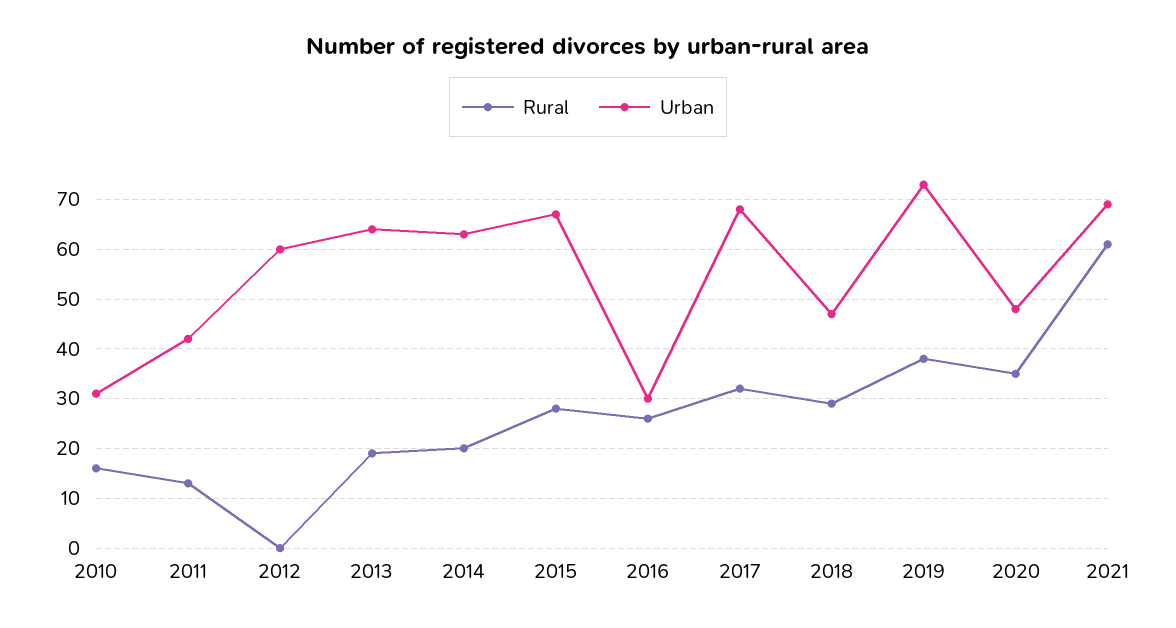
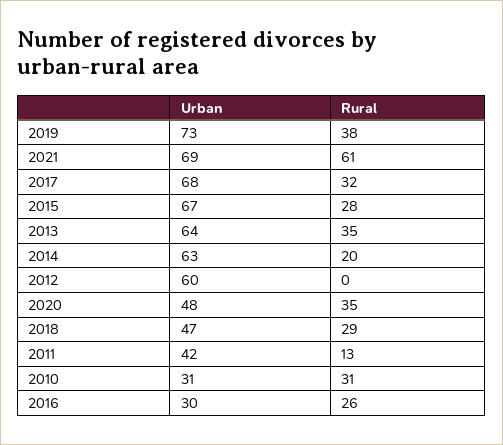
  {
    "Rural": {
-     "2010": 15,
+     "2010": 31,
      "2011": 13,
      "2012": 0,
-     "2013": 20,
+     "2013": 35,
      "2014": 20,
      "2015": 28,
      "2016": 26,
      "2017": 32,
      "2018": 29,
      "2019": 38,
      "2020": 35,
      "2021": 61
    },
    "Urban": {
      "2010": 31,
      "2011": 42,
      "2012": 60,
      "2013": 64,
      "2014": 63,
      "2015": 67,
      "2016": 30,
      "2017": 68,
      "2018": 47,
      "2019": 73,
      "2020": 48,
      "2021": 69
    }
  }

